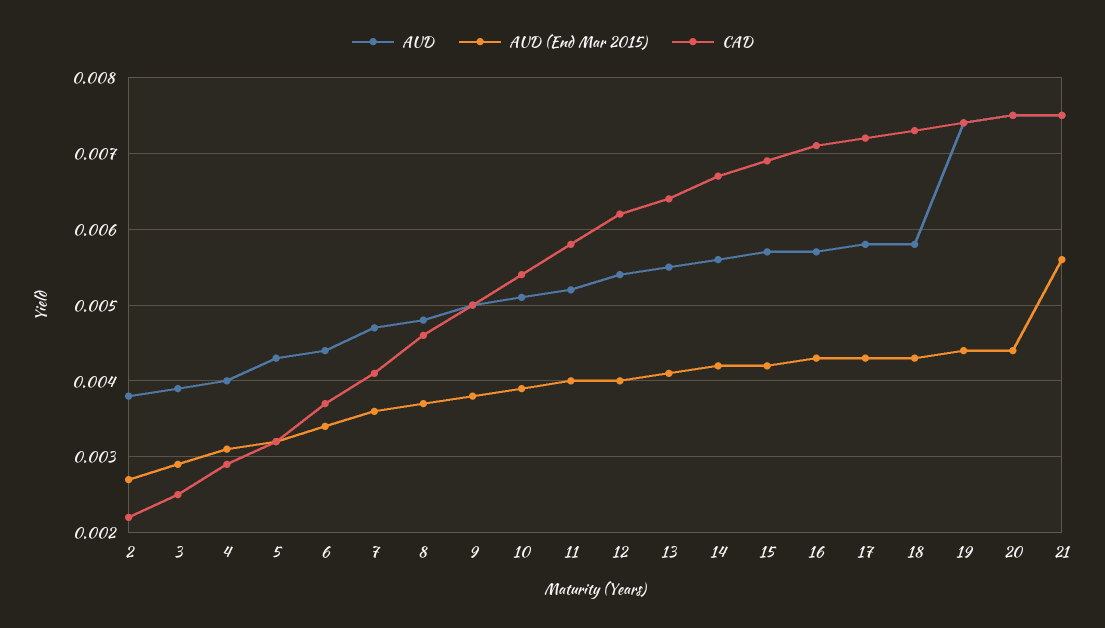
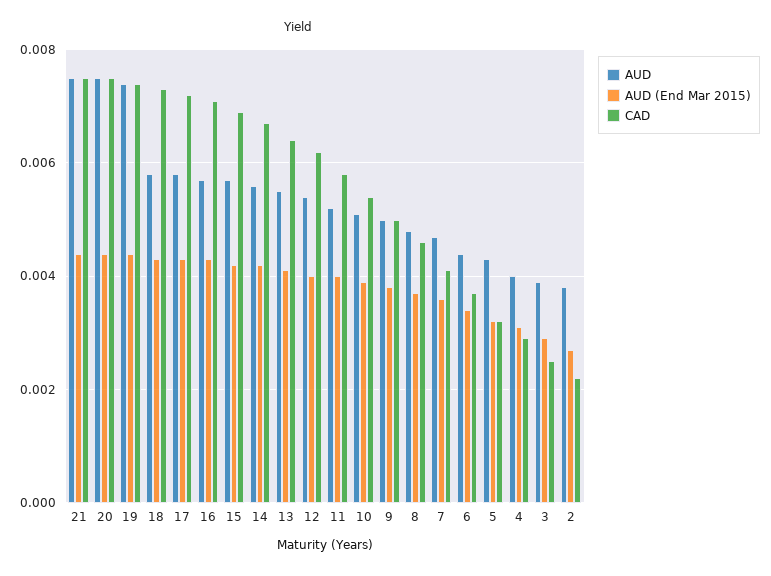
  {
    "AUD": {
      "2": 0.0038,
      "3": 0.0039,
      "4": 0.004,
      "5": 0.0043,
      "6": 0.0044,
      "7": 0.0047,
      "8": 0.0048,
      "9": 0.005,
      "10": 0.0051,
      "11": 0.0052,
      "12": 0.0054,
      "13": 0.0055,
      "14": 0.0056,
      "15": 0.0057,
      "16": 0.0057,
      "17": 0.0058,
      "18": 0.0058,
      "19": 0.0074,
      "20": 0.0075,
      "21": 0.0075
    },
    "AUD (End Mar 2015)": {
      "2": 0.0027,
      "3": 0.0029,
      "4": 0.0031,
      "5": 0.0032,
      "6": 0.0034,
      "7": 0.0036,
      "8": 0.0037,
      "9": 0.0038,
      "10": 0.0039,
      "11": 0.004,
      "12": 0.004,
      "13": 0.0041,
      "14": 0.0042,
      "15": 0.0042,
      "16": 0.0043,
      "17": 0.0043,
      "18": 0.0043,
      "19": 0.0044,
      "20": 0.0044,
-     "21": 0.0056
+     "21": 0.0045
    },
    "CAD": {
      "2": 0.0022,
      "3": 0.0025,
      "4": 0.0029,
      "5": 0.0032,
      "6": 0.0037,
      "7": 0.0041,
      "8": 0.0046,
      "9": 0.005,
      "10": 0.0054,
      "11": 0.0058,
      "12": 0.0062,
      "13": 0.0064,
      "14": 0.0067,
      "15": 0.0069,
      "16": 0.0071,
      "17": 0.0072,
      "18": 0.0073,
      "19": 0.0074,
      "20": 0.0075,
      "21": 0.0075
    }
  }

